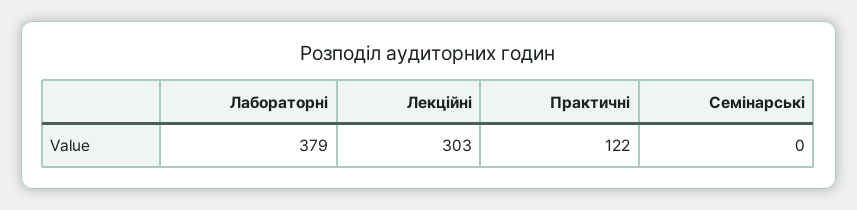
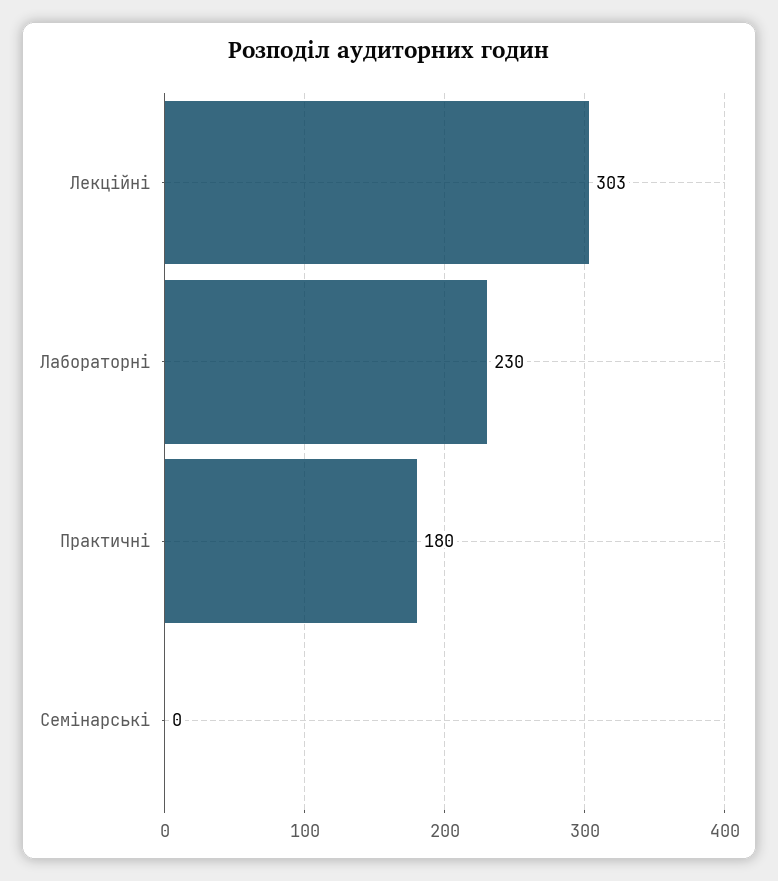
  {
-   "Лабораторні": 379,
+   "Лабораторні": 230,
    "Лекційні": 303,
-   "Практичні": 122,
+   "Практичні": 180,
    "Семінарські": 0
  }

